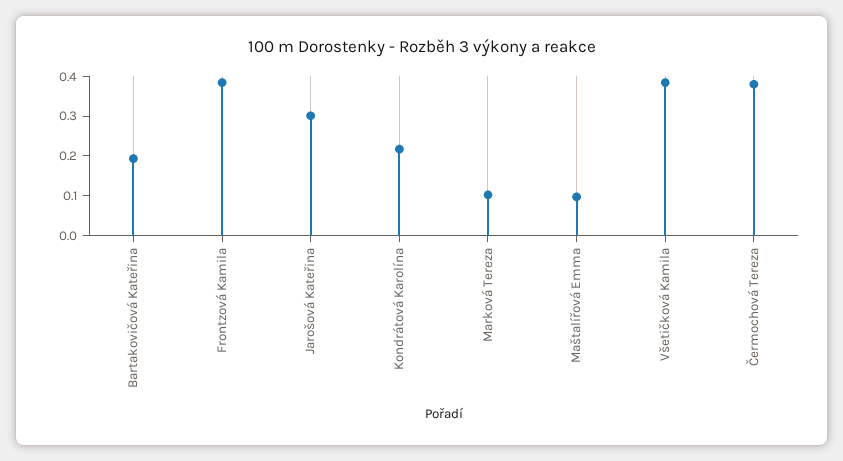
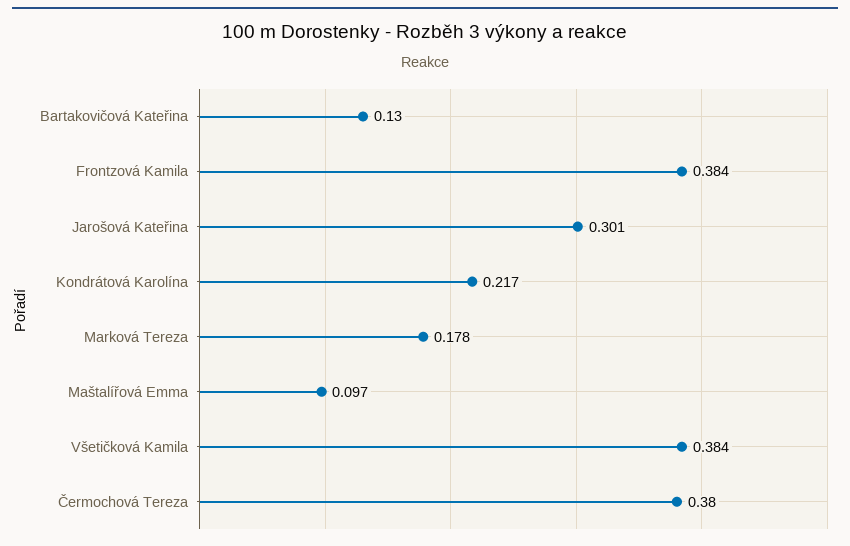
  {
-   "Bartakovičová Kateřina": 0.2,
+   "Bartakovičová Kateřina": 0.13,
    "Frontzová Kamila": 0.384,
    "Jarošová Kateřina": 0.301,
    "Kondrátová Karolína": 0.217,
-   "Marková Tereza": 0.1,
+   "Marková Tereza": 0.178,
    "Maštalířová Emma": 0.097,
    "Všetičková Kamila": 0.384,
    "Čermochová Tereza": 0.38
  }

